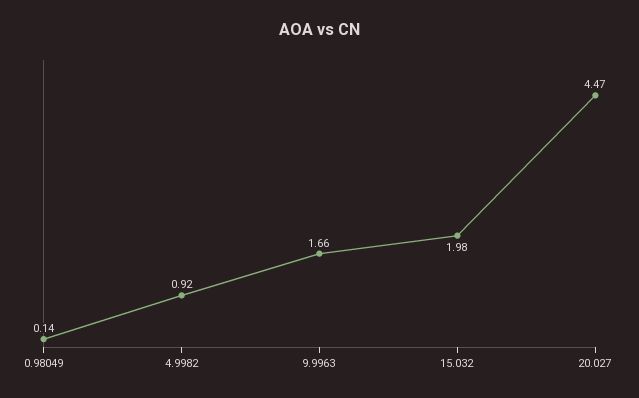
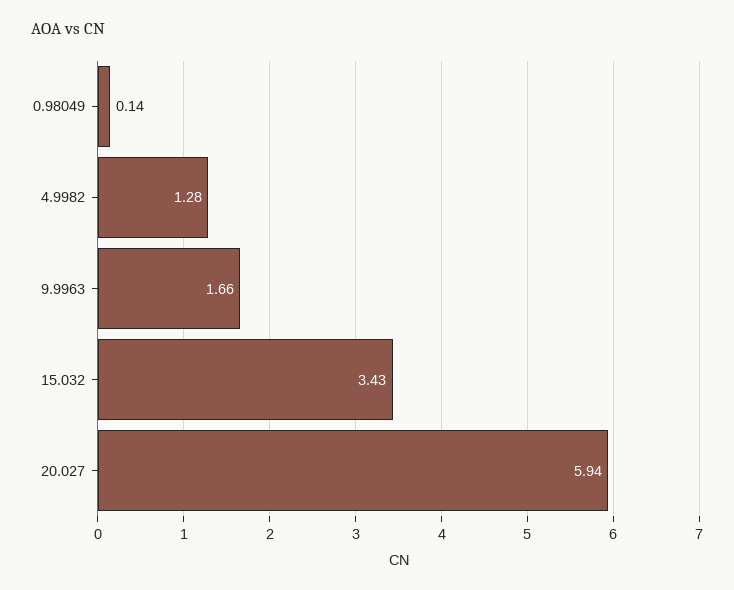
  {
    "0.98049": 0.14,
-   "4.9982": 0.92,
+   "4.9982": 1.28,
    "9.9963": 1.66,
-   "15.032": 1.98,
+   "15.032": 3.43,
-   "20.027": 4.47
+   "20.027": 5.94
  }

